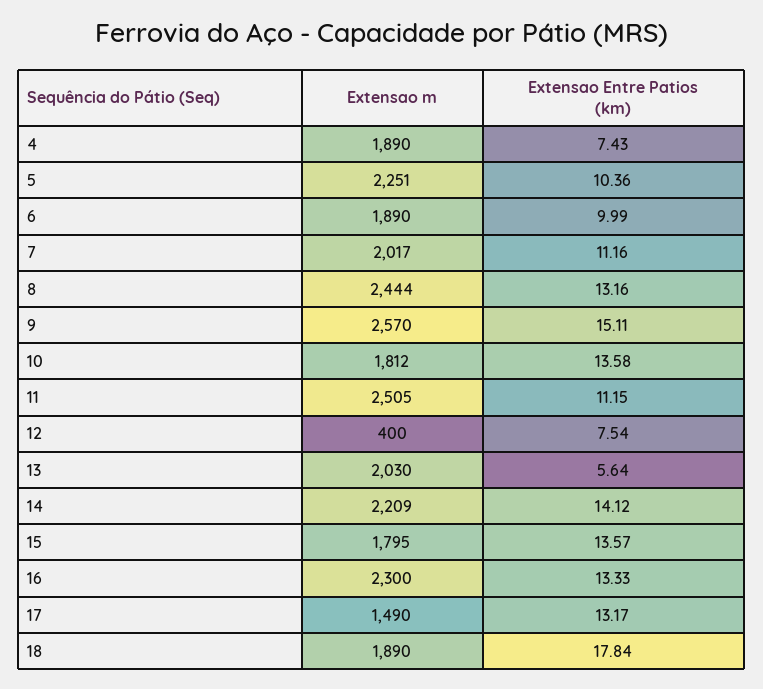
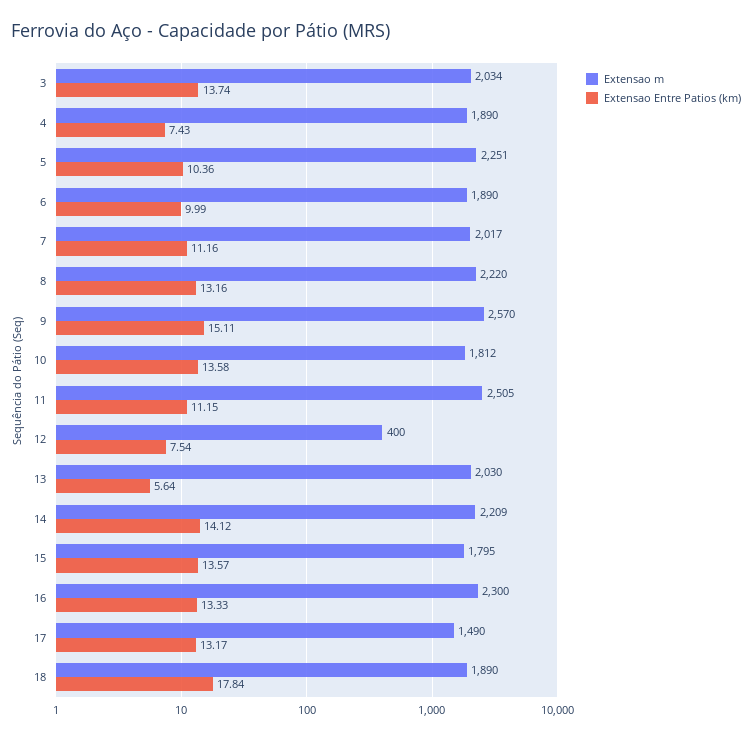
  {
    "Extensao m": {
      "4": 1890,
      "5": 2251,
      "6": 1890,
      "7": 2017,
-     "8": 2444,
+     "8": 2220,
      "9": 2570,
      "10": 1812,
      "11": 2505,
      "12": 400,
      "13": 2030,
      "14": 2209,
      "15": 1795,
      "16": 2300,
      "17": 1490,
-     "18": 1890
+     "18": 1890,
+     "3": 2034
    },
    "Extensao Entre Patios (km)": {
      "4": 7.43,
      "5": 10.36,
      "6": 9.99,
      "7": 11.16,
      "8": 13.16,
      "9": 15.11,
      "10": 13.58,
      "11": 11.15,
      "12": 7.54,
      "13": 5.64,
      "14": 14.12,
      "15": 13.57,
      "16": 13.33,
      "17": 13.17,
-     "18": 17.84
+     "18": 17.84,
+     "3": 13.74
    }
  }

